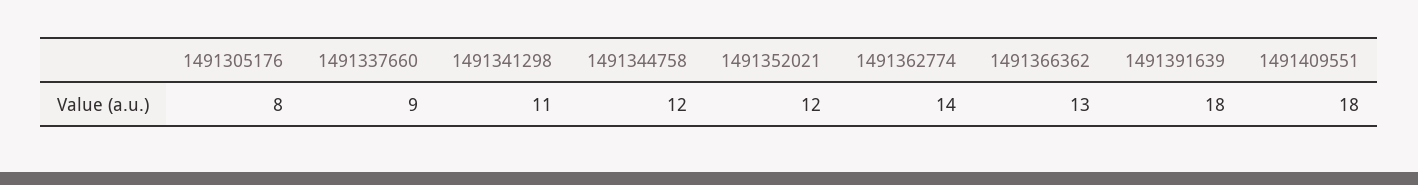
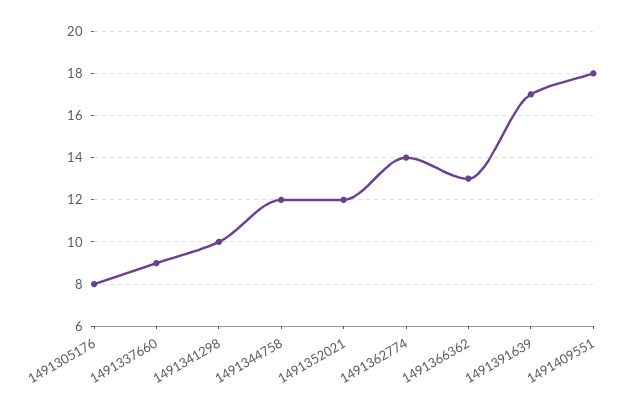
  {
    "1491305176": 8,
    "1491337660": 9,
-   "1491341298": 11,
+   "1491341298": 10,
    "1491344758": 12,
    "1491352021": 12,
    "1491362774": 14,
    "1491366362": 13,
-   "1491391639": 18,
+   "1491391639": 17,
    "1491409551": 18
  }

